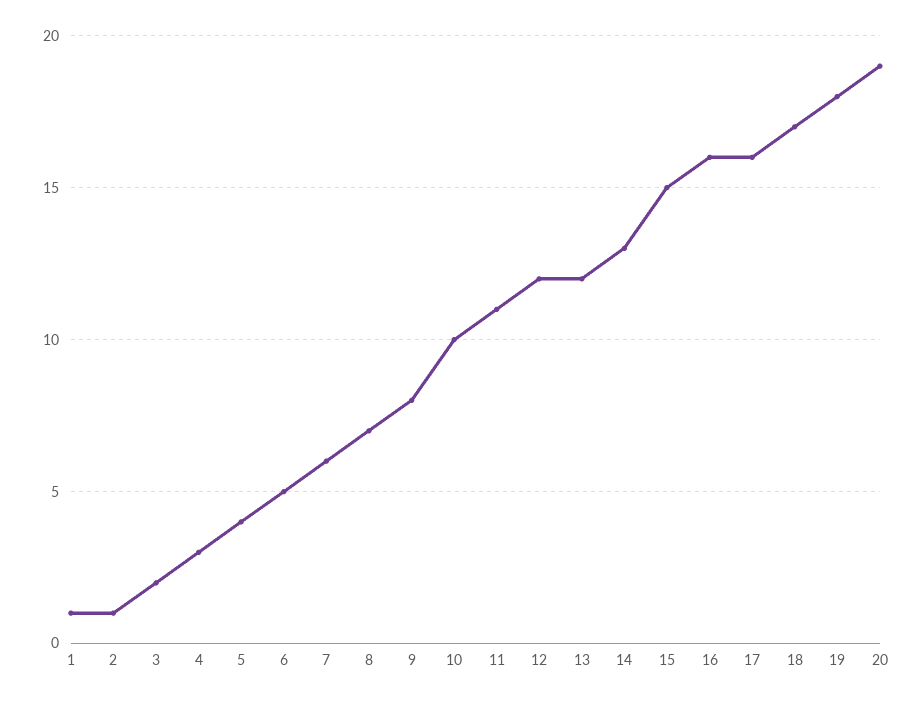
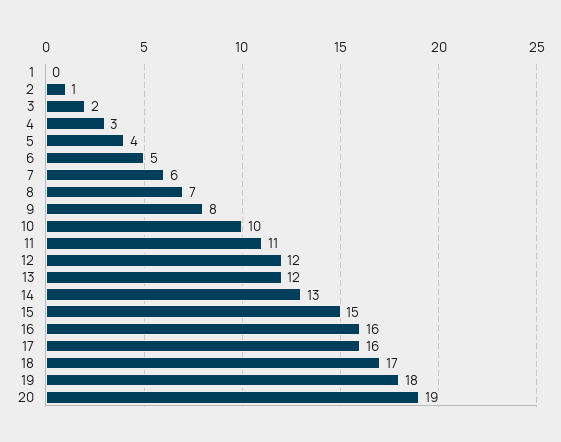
  {
-   "1": 1,
+   "1": 0,
    "2": 1,
    "3": 2,
    "4": 3,
    "5": 4,
    "6": 5,
    "7": 6,
    "8": 7,
    "9": 8,
    "10": 10,
    "11": 11,
    "12": 12,
    "13": 12,
    "14": 13,
    "15": 15,
    "16": 16,
    "17": 16,
    "18": 17,
    "19": 18,
    "20": 19
  }

